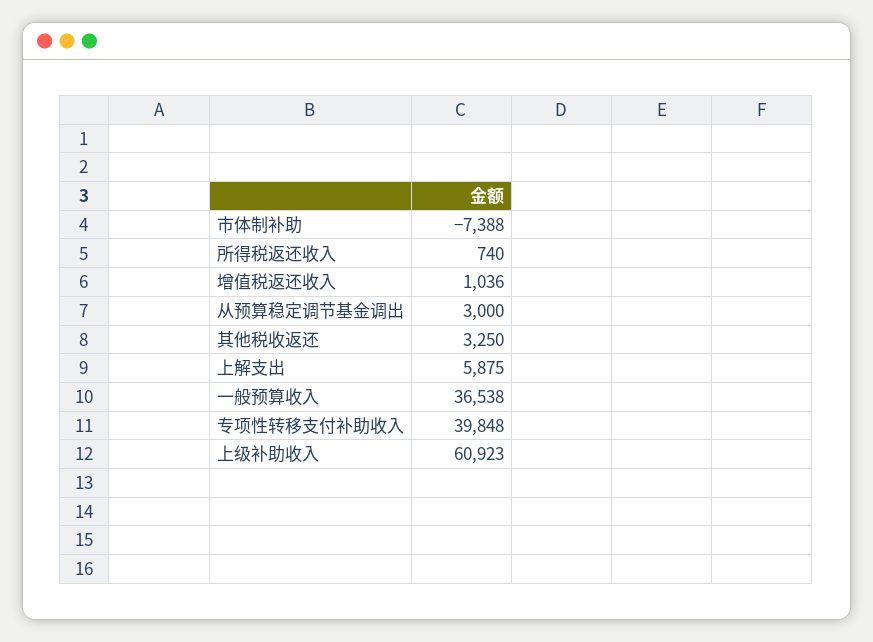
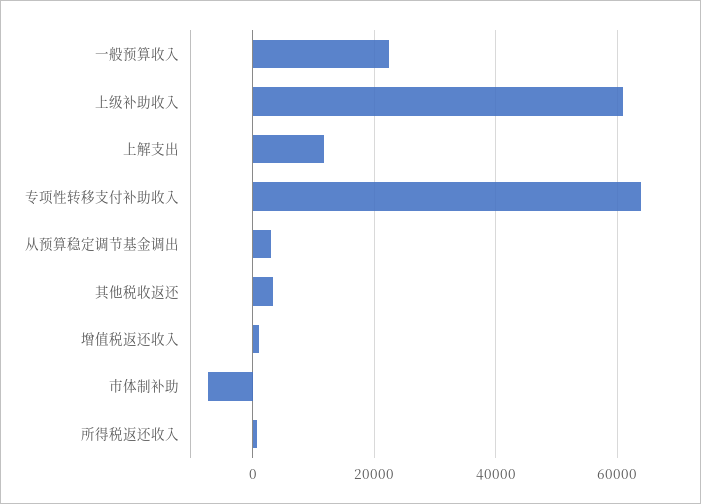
  {
    "市体制补助": -7388,
    "所得税返还收入": 740,
    "增值税返还收入": 1036,
    "从预算稳定调节基金调出": 3000,
    "其他税收返还": 3250,
-   "上解支出": 5875,
+   "上解支出": 12000,
-   "一般预算收入": 36538,
+   "一般预算收入": 22000,
-   "专项性转移支付补助收入": 39848,
+   "专项性转移支付补助收入": 64000,
    "上级补助收入": 60923
  }

